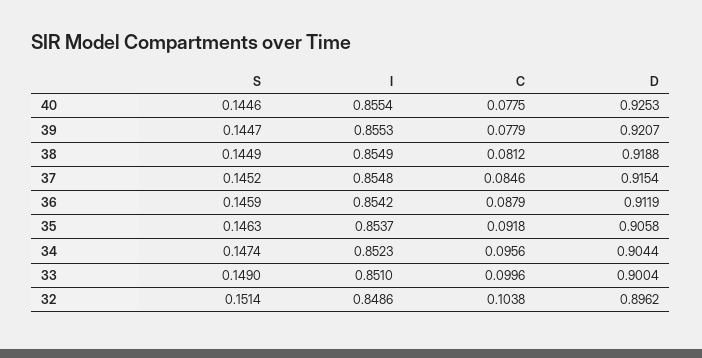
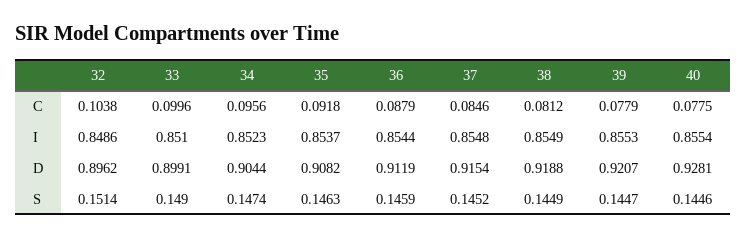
  {
    "S": {
      "40": 0.1446,
      "39": 0.1447,
      "38": 0.1449,
      "37": 0.1452,
      "36": 0.1459,
      "35": 0.1463,
      "34": 0.1474,
      "33": 0.149,
      "32": 0.1514
    },
    "I": {
      "40": 0.8554,
      "39": 0.8553,
      "38": 0.8549,
      "37": 0.8548,
-     "36": 0.8542,
+     "36": 0.8544,
      "35": 0.8537,
      "34": 0.8523,
      "33": 0.851,
      "32": 0.8486
    },
    "C": {
      "40": 0.0775,
      "39": 0.0779,
      "38": 0.0812,
      "37": 0.0846,
      "36": 0.0879,
      "35": 0.0918,
      "34": 0.0956,
      "33": 0.0996,
      "32": 0.1038
    },
    "D": {
-     "40": 0.9253,
+     "40": 0.9281,
      "39": 0.9207,
      "38": 0.9188,
      "37": 0.9154,
      "36": 0.9119,
-     "35": 0.9058,
+     "35": 0.9082,
      "34": 0.9044,
-     "33": 0.9004,
+     "33": 0.8991,
      "32": 0.8962
    }
  }

